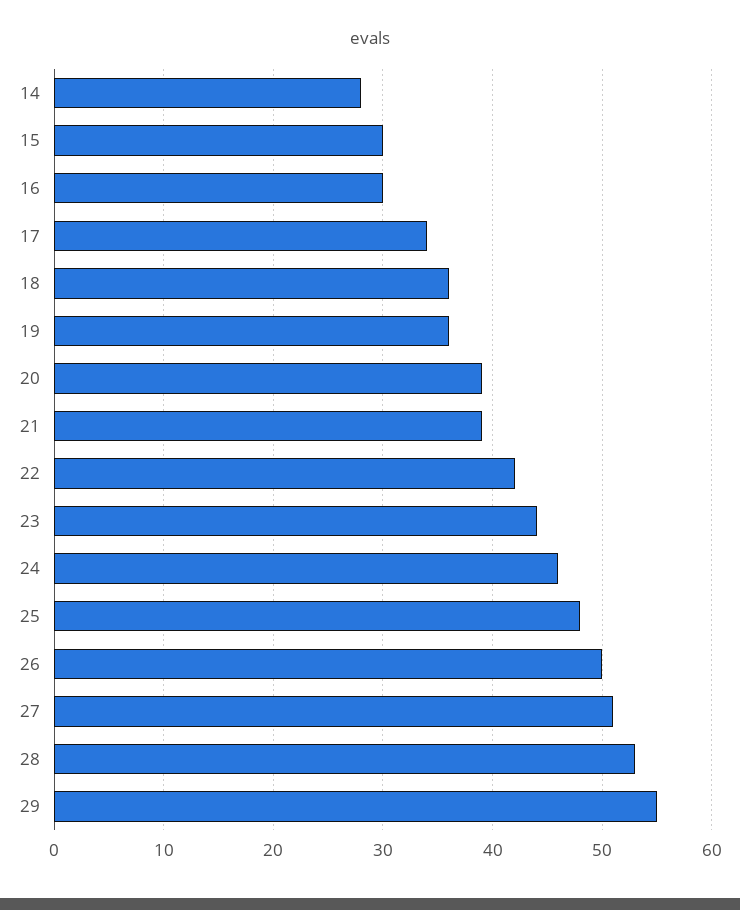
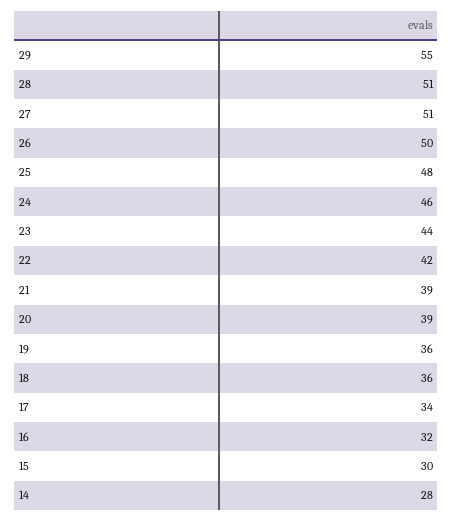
  {
    "14": 28,
    "15": 30,
-   "16": 30,
+   "16": 32,
    "17": 34,
    "18": 36,
    "19": 36,
    "20": 39,
    "21": 39,
    "22": 42,
    "23": 44,
    "24": 46,
    "25": 48,
    "26": 50,
    "27": 51,
-   "28": 53,
+   "28": 51,
    "29": 55
  }

